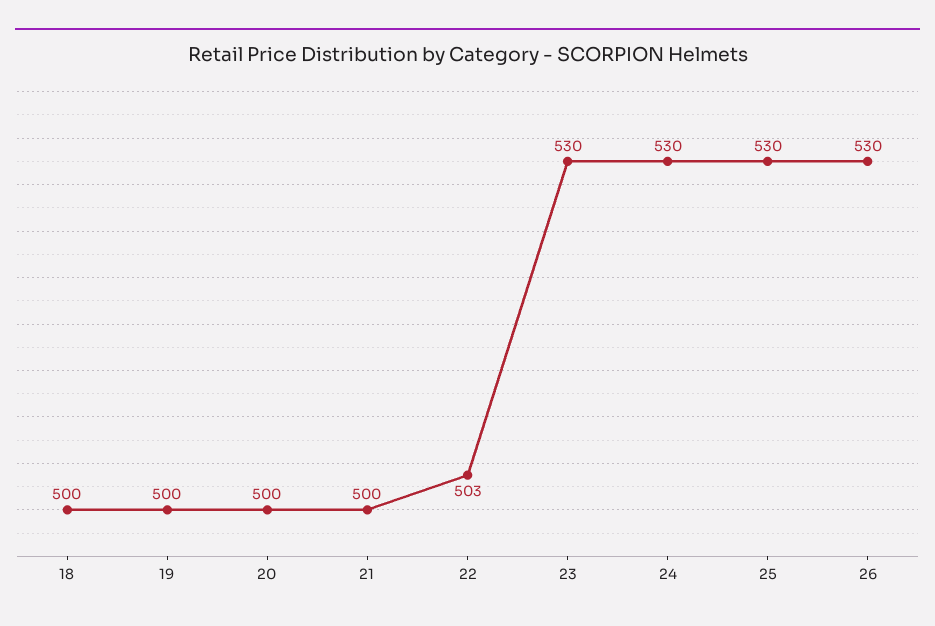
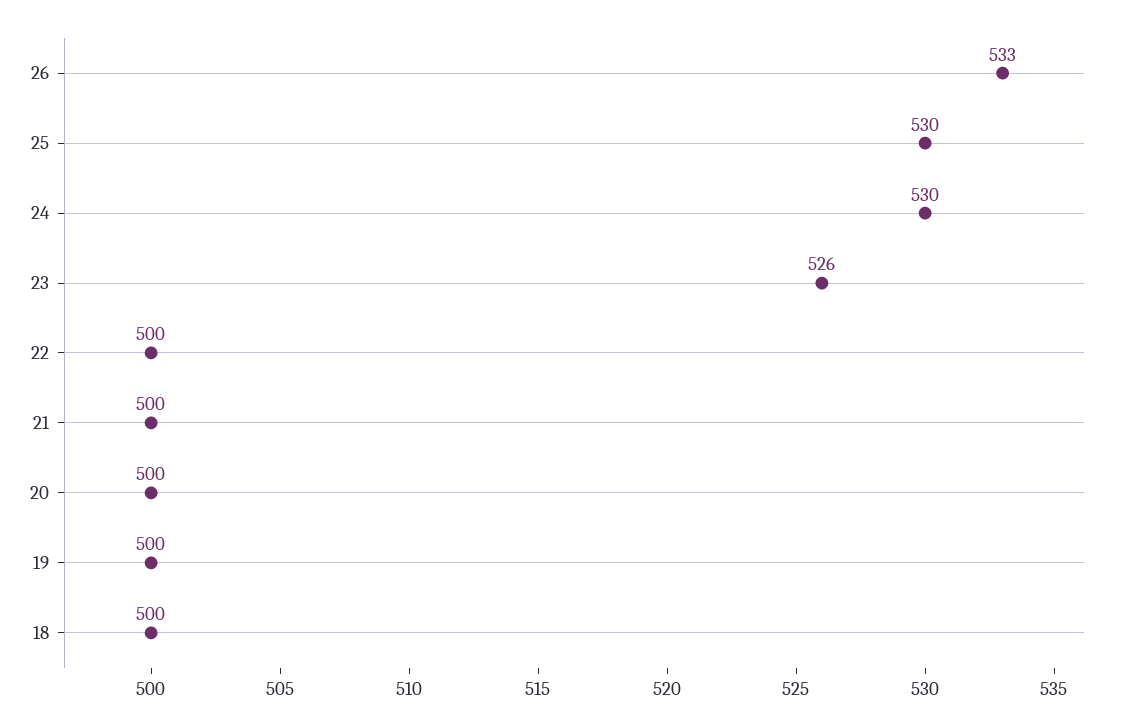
  {
    "18": 500,
    "19": 500,
    "20": 500,
    "21": 500,
-   "22": 503,
+   "22": 500,
-   "23": 530,
+   "23": 526,
    "24": 530,
    "25": 530,
-   "26": 530
+   "26": 533
  }

